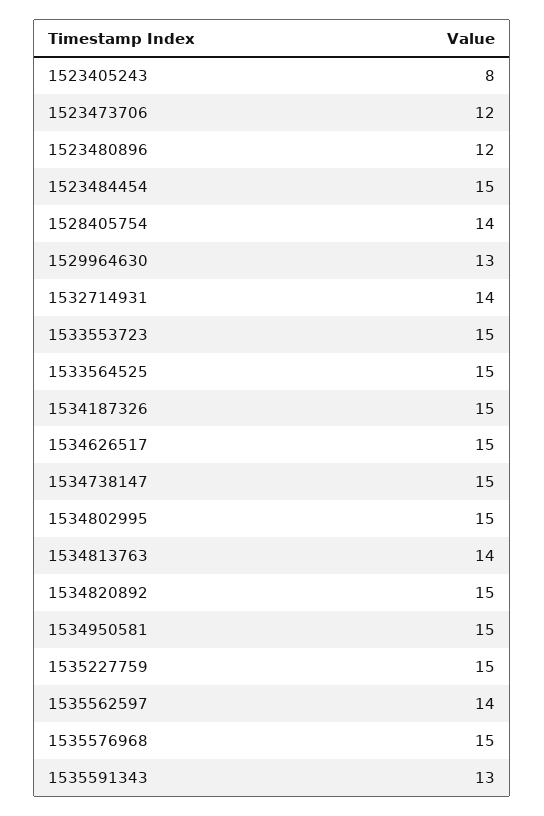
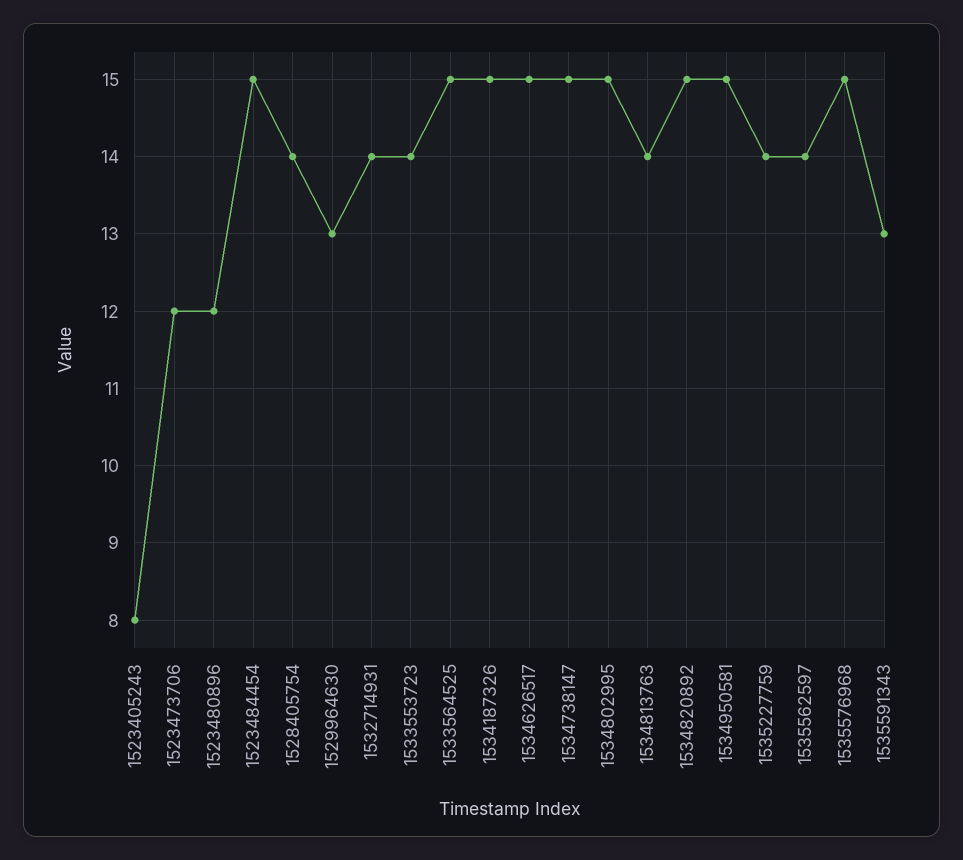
  {
    "1523405243": 8,
    "1523473706": 12,
    "1523480896": 12,
    "1523484454": 15,
    "1528405754": 14,
    "1529964630": 13,
    "1532714931": 14,
-   "1533553723": 15,
+   "1533553723": 14,
    "1533564525": 15,
    "1534187326": 15,
    "1534626517": 15,
    "1534738147": 15,
    "1534802995": 15,
    "1534813763": 14,
    "1534820892": 15,
    "1534950581": 15,
-   "1535227759": 15,
+   "1535227759": 14,
    "1535562597": 14,
    "1535576968": 15,
    "1535591343": 13
  }

